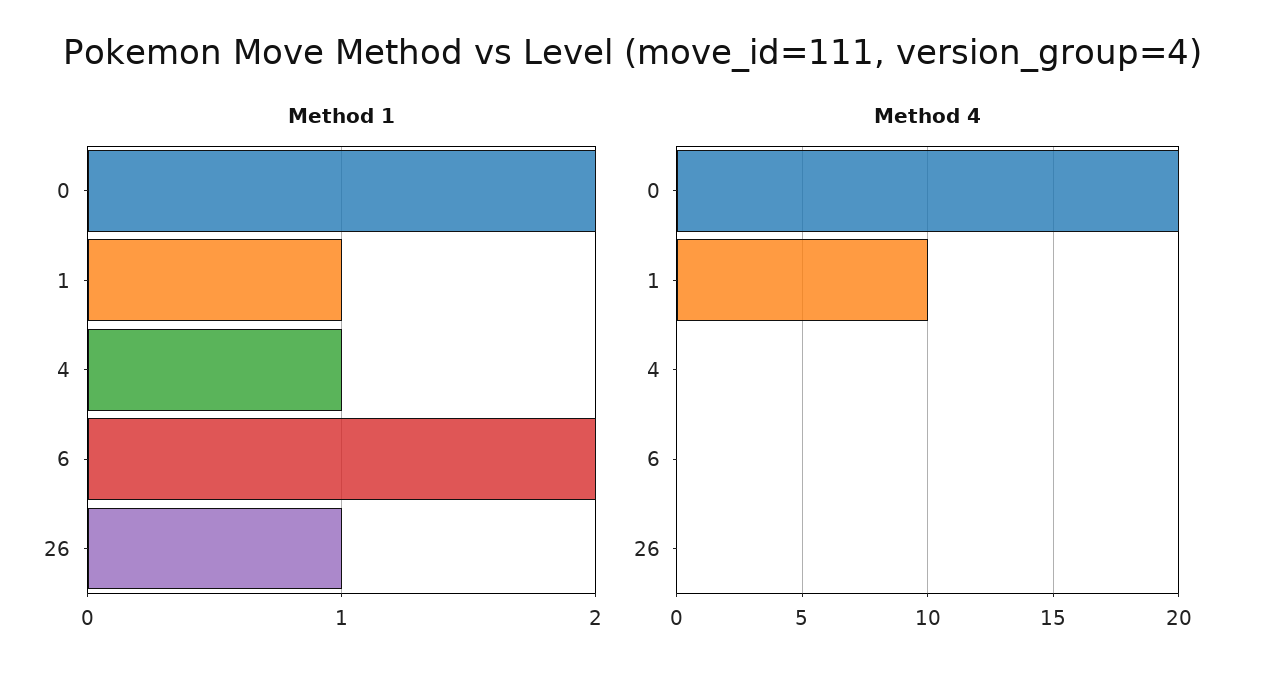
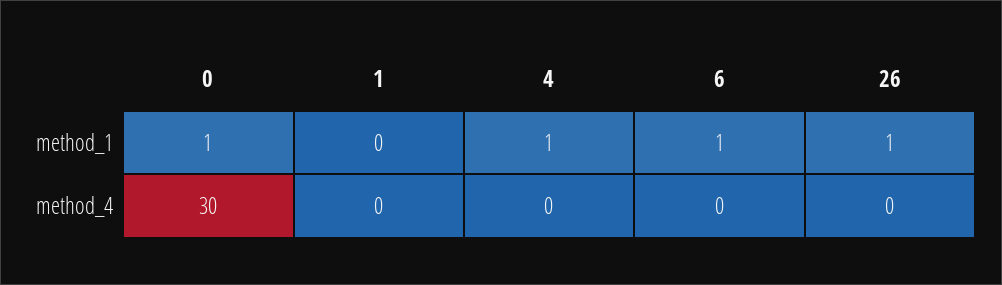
  {
    "Method 1": {
-     "0": 2,
+     "0": 1,
-     "1": 1,
+     "1": 0,
      "4": 1,
-     "6": 2,
+     "6": 1,
      "26": 1
    },
    "Method 4": {
-     "0": 20,
+     "0": 30,
-     "1": 10,
+     "1": 0,
      "4": 0,
      "6": 0,
      "26": 0
    }
  }

